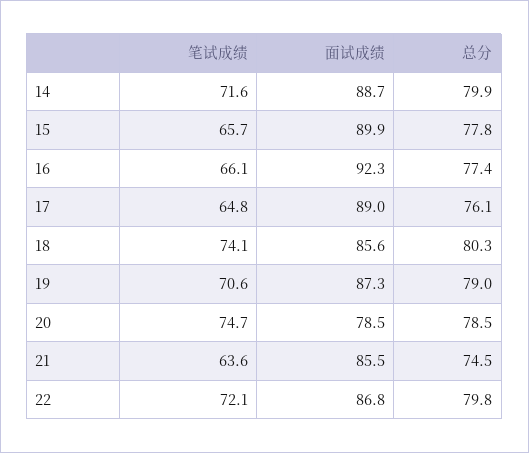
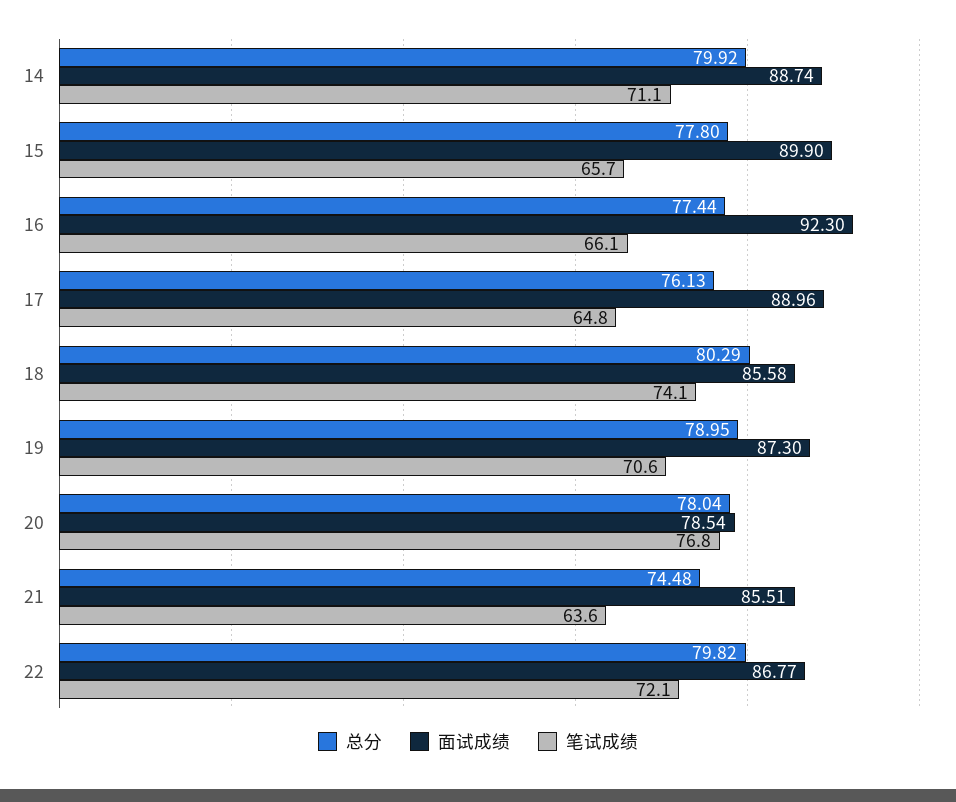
  {
    "笔试成绩": {
-     "14": 71.6,
+     "14": 71.1,
      "15": 65.7,
      "16": 66.1,
      "17": 64.8,
      "18": 74.1,
      "19": 70.6,
-     "20": 74.7,
+     "20": 76.8,
      "21": 63.6,
      "22": 72.1
    },
    "面试成绩": {
      "14": 88.74,
      "15": 89.9,
      "16": 92.3,
      "17": 88.96,
      "18": 85.58,
      "19": 87.3,
      "20": 78.54,
      "21": 85.51,
      "22": 86.77
    },
    "总分": {
      "14": 79.92,
      "15": 77.8,
      "16": 77.44,
      "17": 76.13,
      "18": 80.29,
      "19": 78.95,
-     "20": 78.5,
+     "20": 78.04,
      "21": 74.48,
      "22": 79.82
    }
  }

